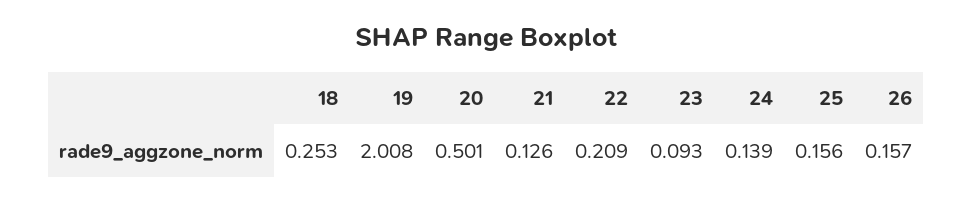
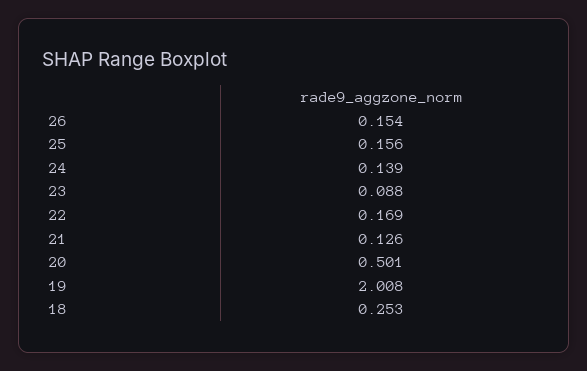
  {
    "18": 0.253,
    "19": 2.008,
    "20": 0.501,
    "21": 0.126,
-   "22": 0.209,
+   "22": 0.169,
-   "23": 0.093,
+   "23": 0.088,
    "24": 0.139,
    "25": 0.156,
-   "26": 0.157
+   "26": 0.154
  }

